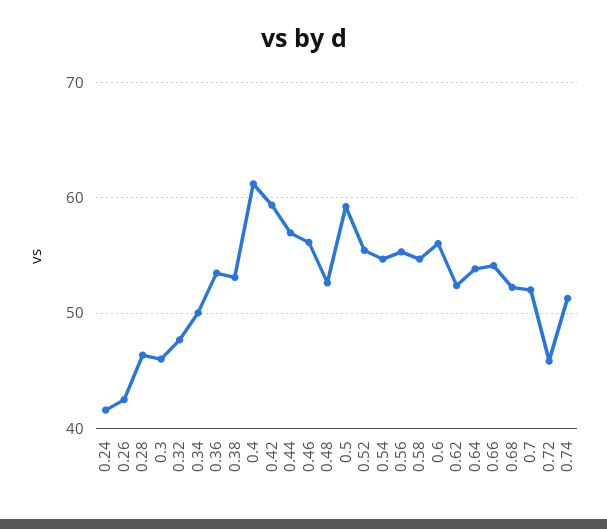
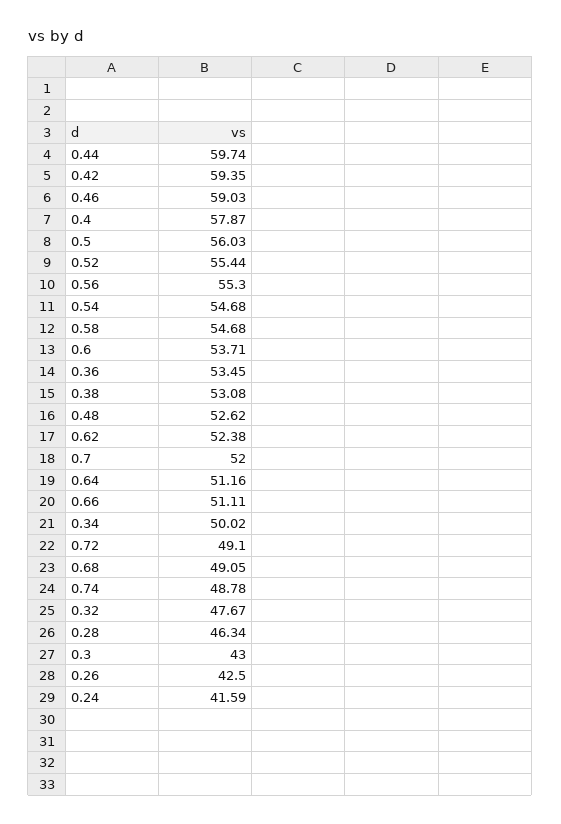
  {
    "0.24": 41.59,
    "0.26": 42.5,
    "0.28": 46.34,
-   "0.3": 46,
+   "0.3": 43,
    "0.32": 47.67,
    "0.34": 50.02,
    "0.36": 53.45,
    "0.38": 53.08,
-   "0.4": 61,
+   "0.4": 57.87,
    "0.42": 59.35,
-   "0.44": 57,
+   "0.44": 59.74,
-   "0.46": 56,
+   "0.46": 59.03,
    "0.48": 52.62,
-   "0.5": 59,
+   "0.5": 56.03,
    "0.52": 55.44,
    "0.54": 54.68,
    "0.56": 55.3,
    "0.58": 54.68,
-   "0.6": 56,
+   "0.6": 53.71,
    "0.62": 52.38,
-   "0.64": 54,
+   "0.64": 51.16,
-   "0.66": 54,
+   "0.66": 51.11,
-   "0.68": 52,
+   "0.68": 49.05,
    "0.7": 52,
-   "0.72": 46,
+   "0.72": 49.1,
-   "0.74": 51
+   "0.74": 48.78
  }

